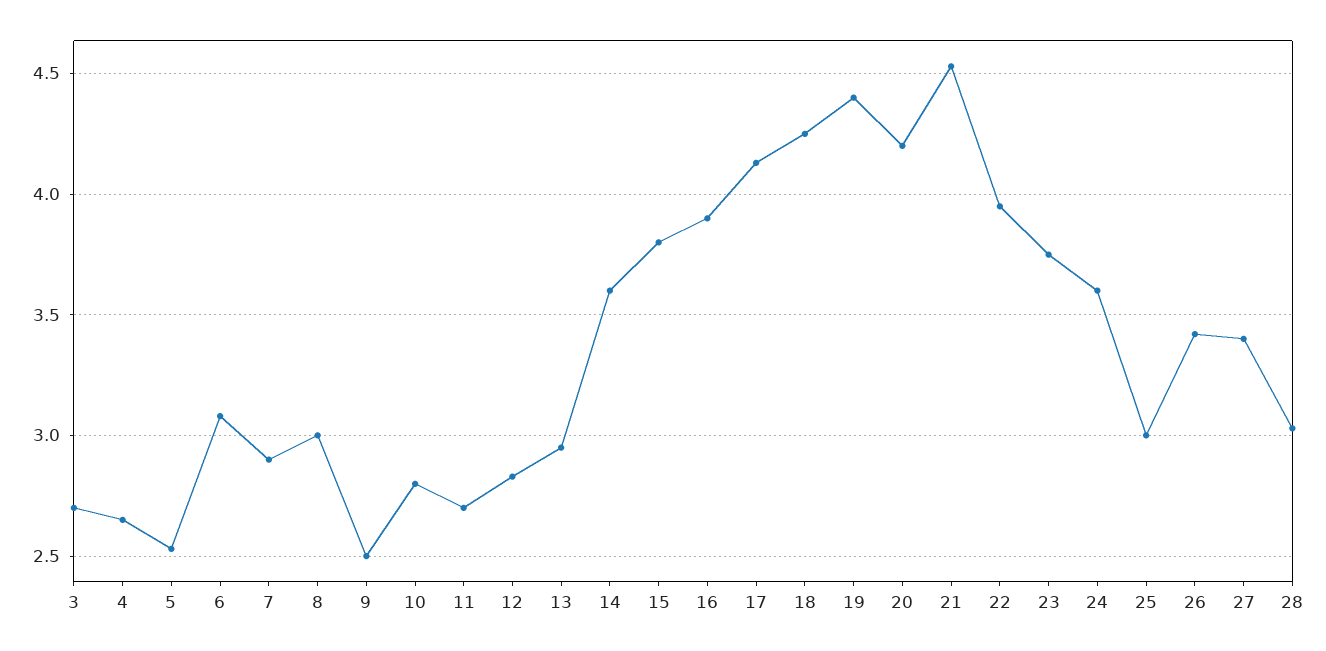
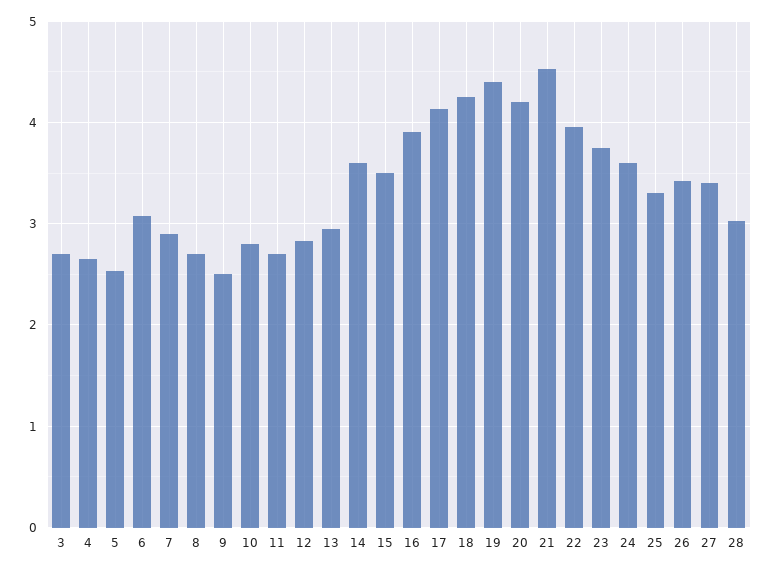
  {
    "3": 2.7,
    "4": 2.65,
    "5": 2.55,
    "6": 3.1,
    "7": 2.9,
-   "8": 3,
+   "8": 2.7,
    "9": 2.5,
    "10": 2.8,
    "11": 2.7,
    "12": 2.85,
    "13": 2.95,
    "14": 3.6,
-   "15": 3.8,
+   "15": 3.5,
    "16": 3.9,
    "17": 4.15,
    "18": 4.25,
    "19": 4.4,
    "20": 4.2,
    "21": 4.55,
    "22": 3.95,
    "23": 3.75,
    "24": 3.6,
-   "25": 3,
+   "25": 3.3,
    "26": 3.4,
    "27": 3.4,
    "28": 3.05
  }

